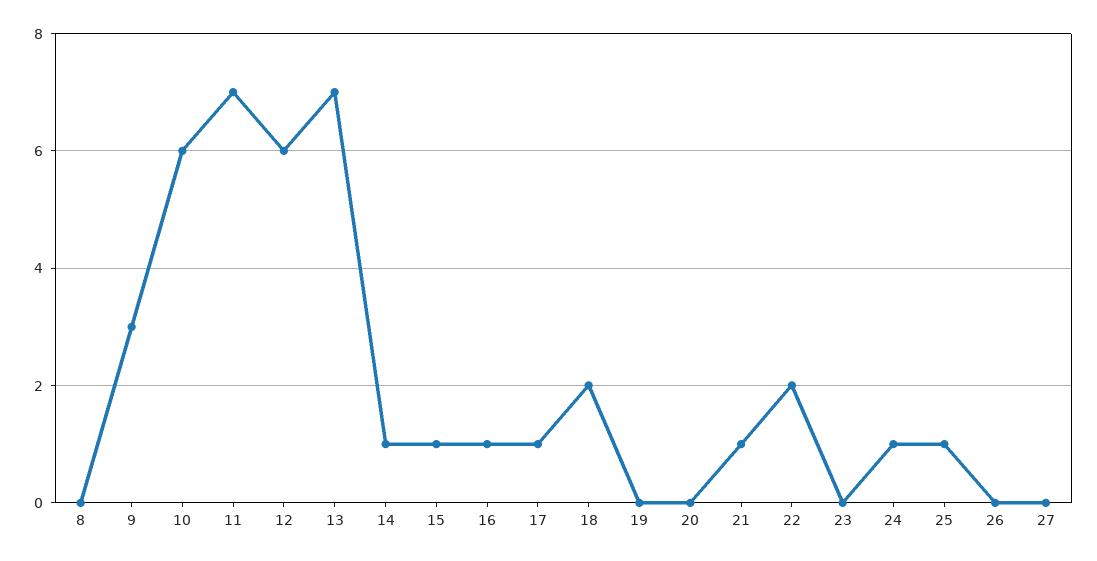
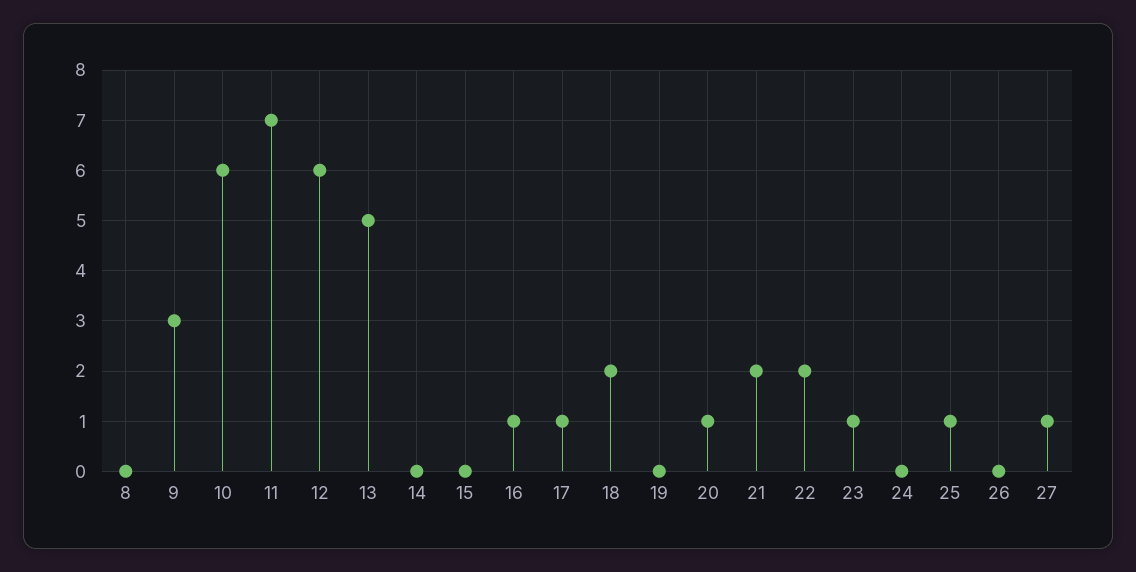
  {
    "8": 0,
    "9": 3,
    "10": 6,
    "11": 7,
    "12": 6,
-   "13": 7,
+   "13": 5,
-   "14": 1,
+   "14": 0,
-   "15": 1,
+   "15": 0,
    "16": 1,
    "17": 1,
    "18": 2,
    "19": 0,
-   "20": 0,
+   "20": 1,
-   "21": 1,
+   "21": 2,
    "22": 2,
-   "23": 0,
+   "23": 1,
-   "24": 1,
+   "24": 0,
    "25": 1,
    "26": 0,
-   "27": 0
+   "27": 1
  }

